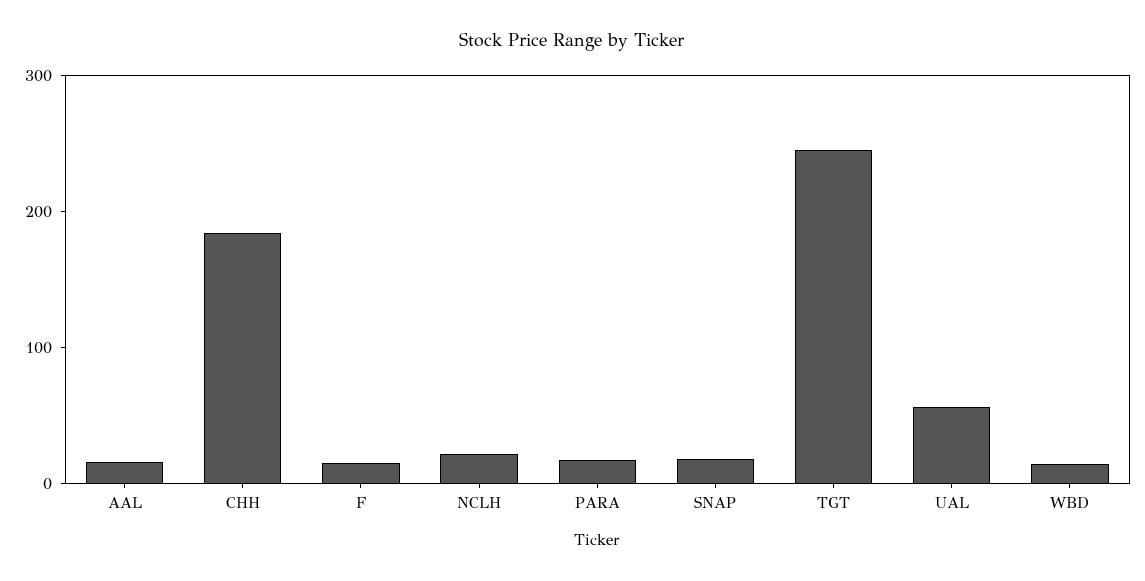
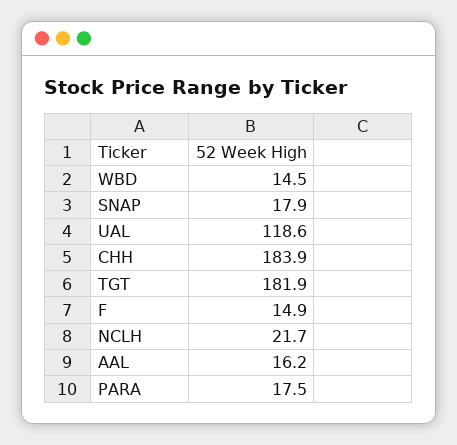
  {
    "AAL": 16.2,
    "CHH": 183.9,
    "F": 14.9,
    "NCLH": 21.7,
    "PARA": 17.5,
    "SNAP": 17.9,
-   "TGT": 240,
+   "TGT": 181.9,
-   "UAL": 60,
+   "UAL": 118.6,
    "WBD": 14.5
  }

